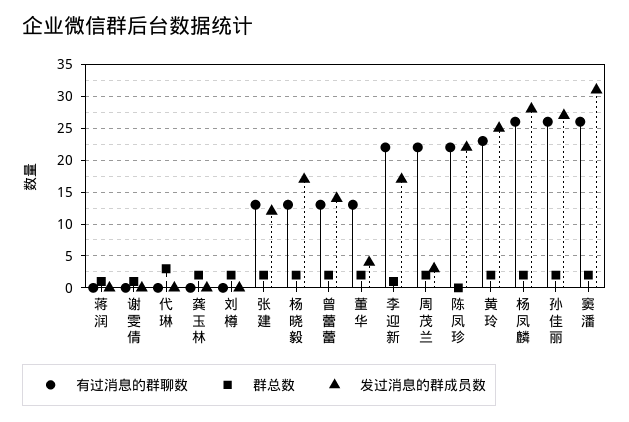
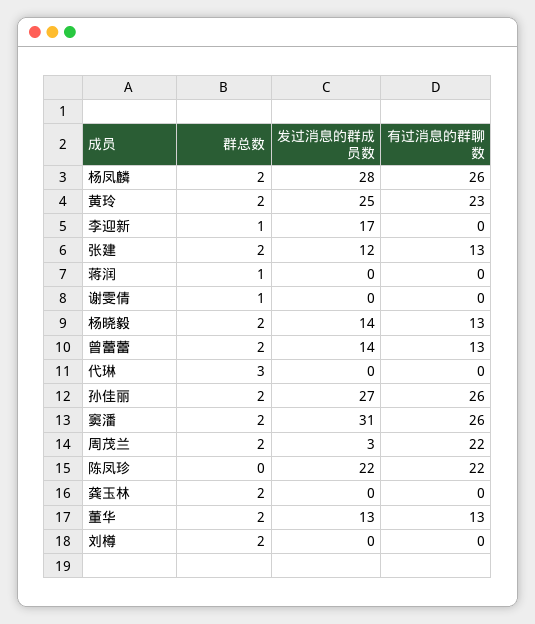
  {
    "有过消息的群聊数": {
      "蒋润": 0,
      "谢雯倩": 0,
      "代琳": 0,
      "龚玉林": 0,
      "刘樽": 0,
      "张建": 13,
      "杨晓毅": 13,
      "曾蕾蕾": 13,
      "董华": 13,
-     "李迎新": 22,
+     "李迎新": 0,
      "周茂兰": 22,
      "陈凤珍": 22,
      "黄玲": 23,
      "杨凤麟": 26,
      "孙佳丽": 26,
      "窦潘": 26
    },
    "群总数": {
      "蒋润": 1,
      "谢雯倩": 1,
      "代琳": 3,
      "龚玉林": 2,
      "刘樽": 2,
      "张建": 2,
      "杨晓毅": 2,
      "曾蕾蕾": 2,
      "董华": 2,
      "李迎新": 1,
      "周茂兰": 2,
      "陈凤珍": 0,
      "黄玲": 2,
      "杨凤麟": 2,
      "孙佳丽": 2,
      "窦潘": 2
    },
    "发过消息的群成员数": {
      "蒋润": 0,
      "谢雯倩": 0,
      "代琳": 0,
      "龚玉林": 0,
      "刘樽": 0,
      "张建": 12,
-     "杨晓毅": 17,
+     "杨晓毅": 14,
      "曾蕾蕾": 14,
-     "董华": 4,
+     "董华": 13,
      "李迎新": 17,
      "周茂兰": 3,
      "陈凤珍": 22,
      "黄玲": 25,
      "杨凤麟": 28,
      "孙佳丽": 27,
      "窦潘": 31
    }
  }

